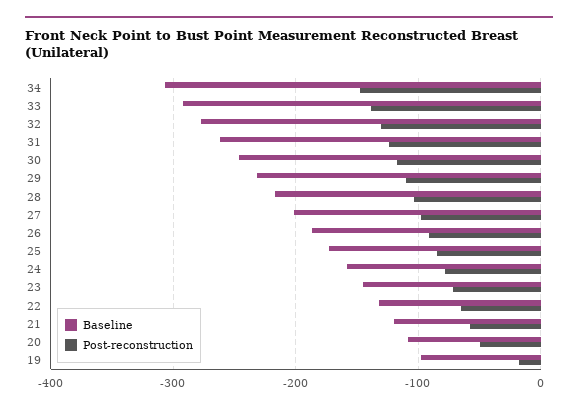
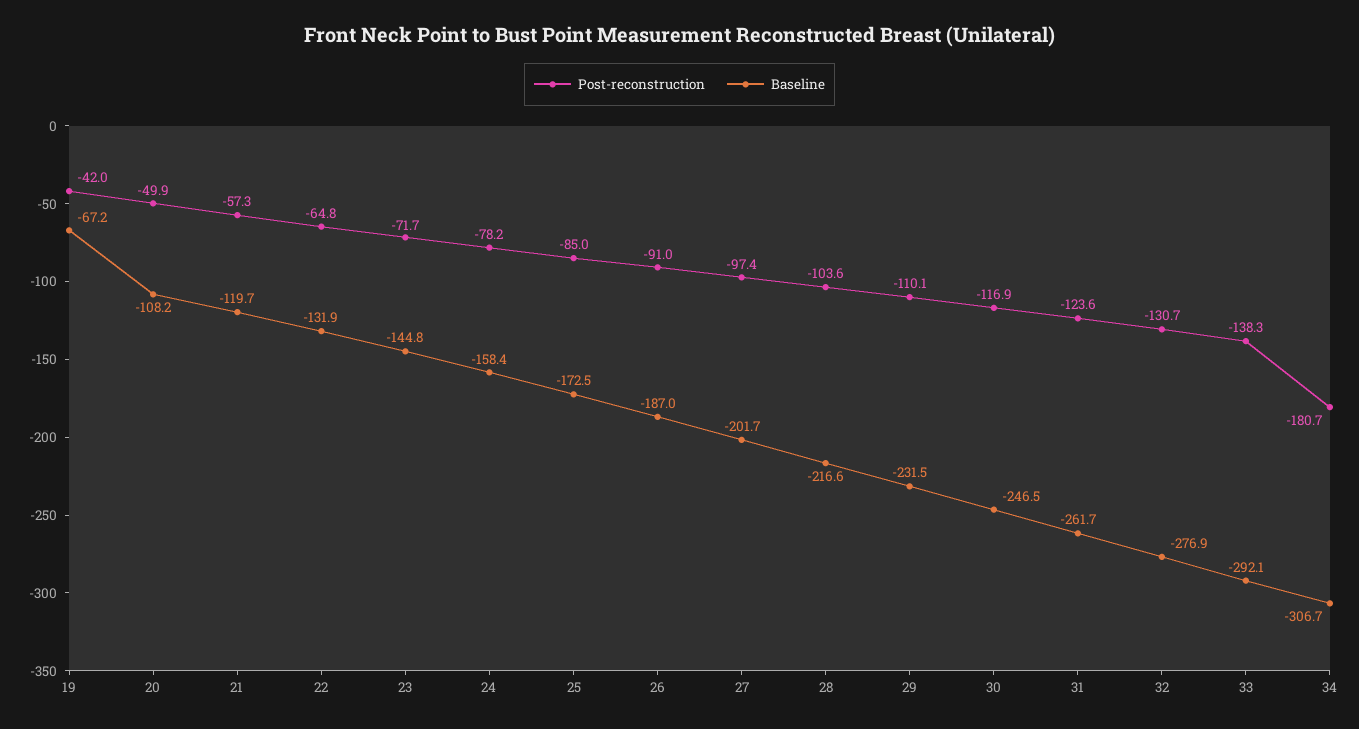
  {
    "Baseline": {
      "34": -306.7,
      "33": -292.1,
      "32": -276.9,
      "31": -261.7,
      "30": -246.5,
      "29": -231.5,
      "28": -216.6,
      "27": -201.7,
      "26": -187,
      "25": -172.5,
      "24": -158.4,
      "23": -144.8,
      "22": -131.9,
      "21": -119.7,
      "20": -108.2,
-     "19": -100
+     "19": -67.2
    },
    "Post-reconstruction": {
-     "34": -150,
+     "34": -180.7,
      "33": -138.3,
      "32": -130.7,
      "31": -123.6,
      "30": -116.9,
      "29": -110.1,
      "28": -103.6,
      "27": -97.4,
      "26": -91,
      "25": -85,
      "24": -78.2,
      "23": -71.7,
      "22": -64.8,
      "21": -57.3,
      "20": -49.9,
-     "19": -20
+     "19": -42
    }
  }

